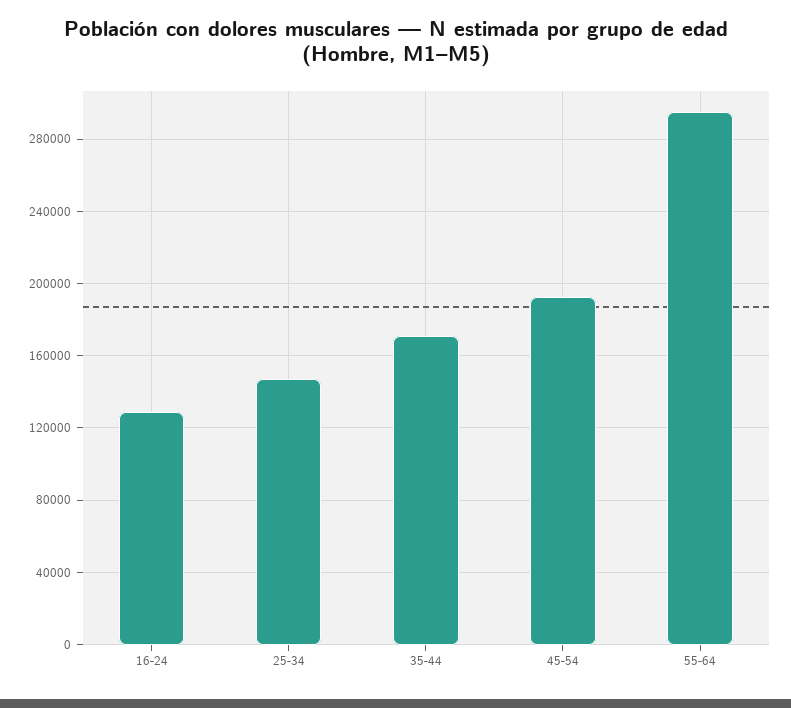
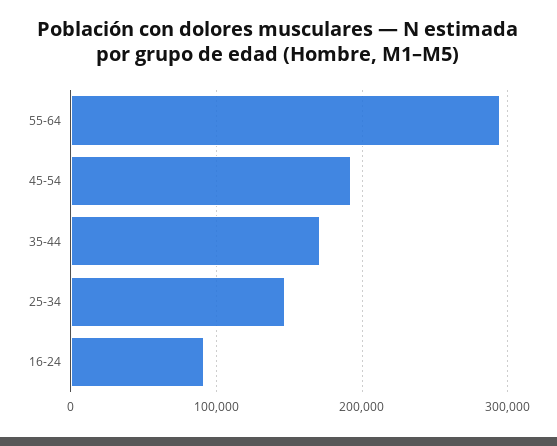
  {
-   "16-24": 130000,
+   "16-24": 90000,
    "25-34": 145000,
    "35-44": 170000,
    "45-54": 195000,
    "55-64": 295000
  }

